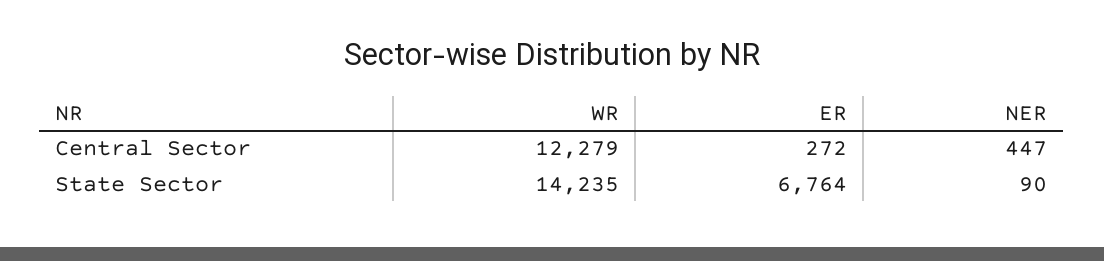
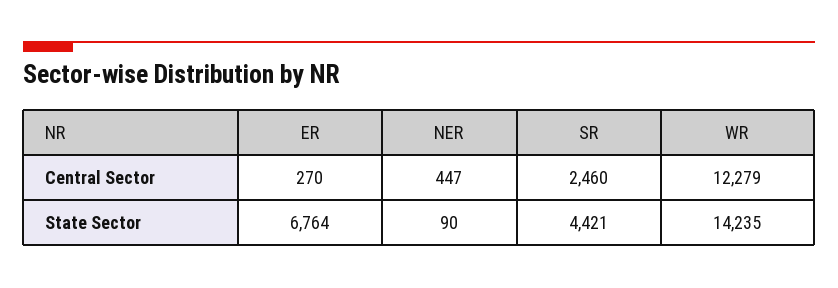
  {
    "WR": {
      "Central Sector": 12279,
      "State Sector": 14235
    },
    "ER": {
-     "Central Sector": 272,
+     "Central Sector": 270,
      "State Sector": 6764
    },
    "NER": {
      "Central Sector": 447,
      "State Sector": 90
-   }
+   },
+   "SR": {
+     "Central Sector": 2460,
+     "State Sector": 4421
+   }
  }

